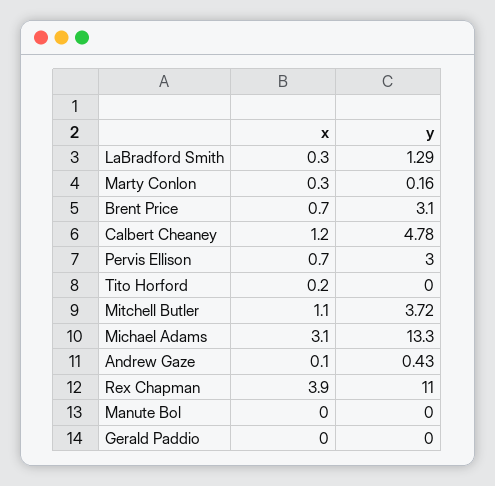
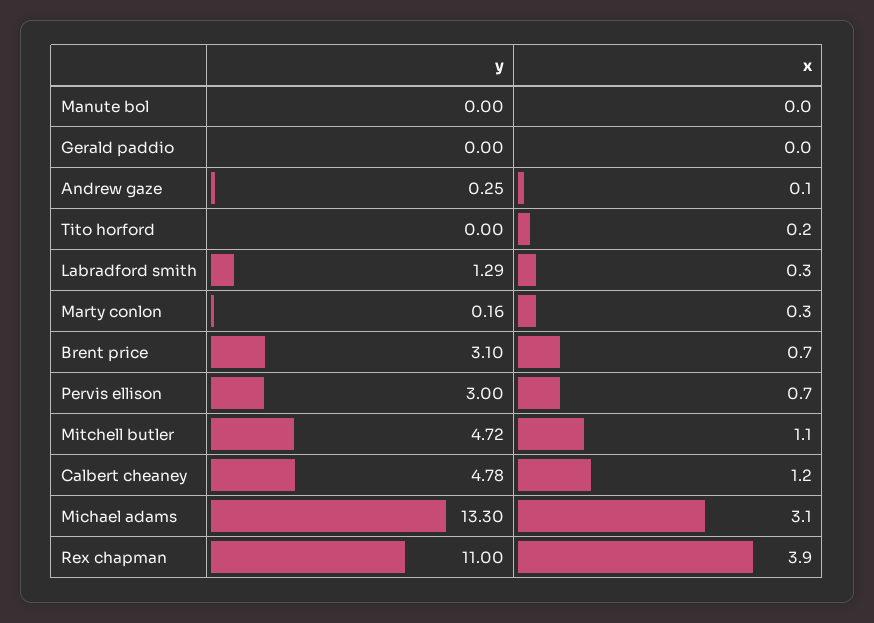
  {
    "x": {
      "LaBradford Smith": 0.3,
      "Marty Conlon": 0.3,
      "Brent Price": 0.7,
      "Calbert Cheaney": 1.2,
      "Pervis Ellison": 0.7,
      "Tito Horford": 0.2,
      "Mitchell Butler": 1.1,
      "Michael Adams": 3.1,
      "Andrew Gaze": 0.1,
      "Rex Chapman": 3.9,
      "Manute Bol": 0,
      "Gerald Paddio": 0
    },
    "y": {
      "LaBradford Smith": 1.29,
      "Marty Conlon": 0.16,
      "Brent Price": 3.1,
      "Calbert Cheaney": 4.78,
      "Pervis Ellison": 3,
      "Tito Horford": 0,
-     "Mitchell Butler": 3.72,
+     "Mitchell Butler": 4.72,
      "Michael Adams": 13.3,
-     "Andrew Gaze": 0.43,
+     "Andrew Gaze": 0.25,
      "Rex Chapman": 11,
      "Manute Bol": 0,
      "Gerald Paddio": 0
    }
  }

